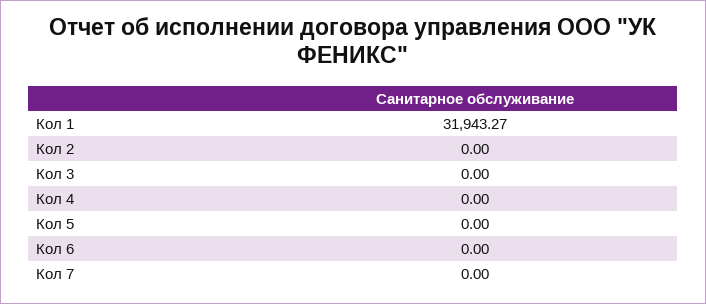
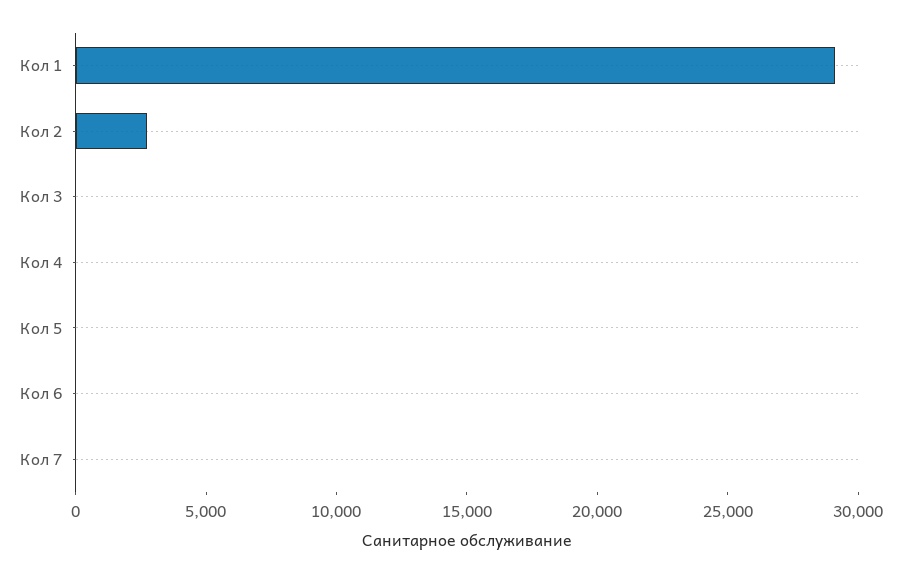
  {
-   "Кол 1": 31943.27,
+   "Кол 1": 29000,
-   "Кол 2": 0,
+   "Кол 2": 3000,
    "Кол 3": 0,
    "Кол 4": 0,
    "Кол 5": 0,
    "Кол 6": 0,
    "Кол 7": 0
  }

